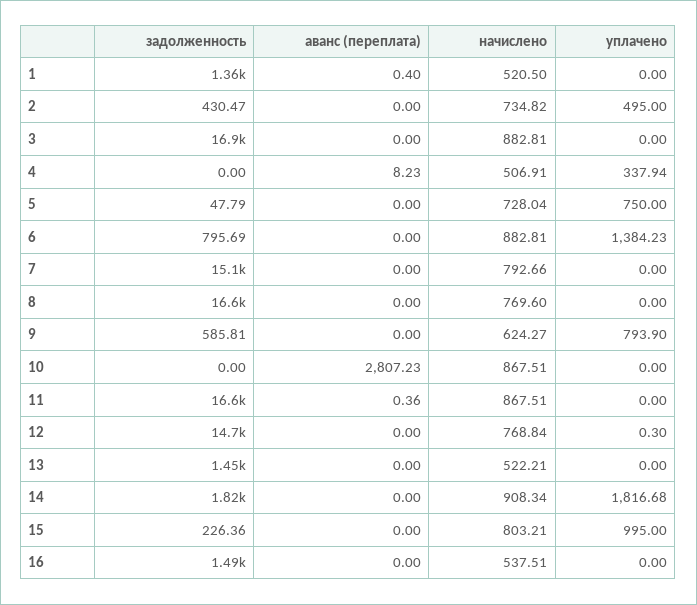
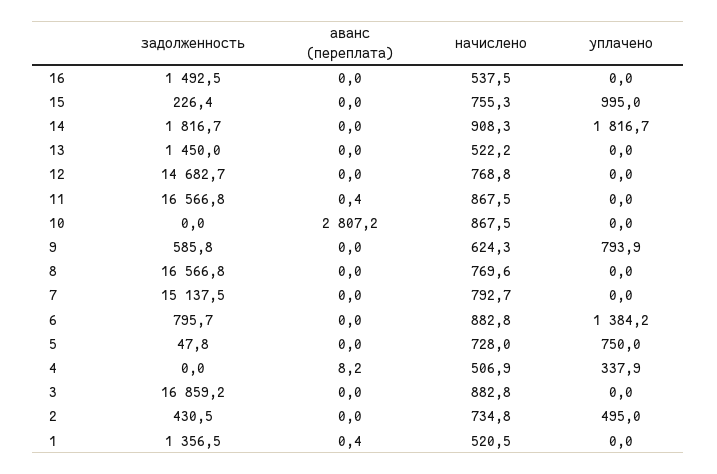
  {
    "задолженность": {
      "1": 1356.5,
      "2": 430.47,
      "3": 16859.2,
      "4": 0,
      "5": 47.79,
      "6": 795.69,
      "7": 15137.5,
      "8": 16566.8,
      "9": 585.81,
      "10": 0,
      "11": 16566.8,
      "12": 14682.7,
      "13": 1450,
      "14": 1816.7,
      "15": 226.36,
      "16": 1492.5
    },
    "аванс (переплата)": {
      "1": 0.4,
      "2": 0,
      "3": 0,
      "4": 8.23,
      "5": 0,
      "6": 0,
      "7": 0,
      "8": 0,
      "9": 0,
      "10": 2807.23,
      "11": 0.36,
      "12": 0,
      "13": 0,
      "14": 0,
      "15": 0,
      "16": 0
    },
    "начислено": {
      "1": 520.5,
      "2": 734.82,
      "3": 882.81,
      "4": 506.91,
      "5": 728.04,
      "6": 882.81,
      "7": 792.66,
      "8": 769.6,
      "9": 624.27,
      "10": 867.51,
      "11": 867.51,
      "12": 768.84,
      "13": 522.21,
      "14": 908.34,
-     "15": 803.21,
+     "15": 755.3,
      "16": 537.51
    },
    "уплачено": {
      "1": 0,
      "2": 495,
      "3": 0,
      "4": 337.94,
      "5": 750,
      "6": 1384.23,
      "7": 0,
      "8": 0,
      "9": 793.9,
      "10": 0,
      "11": 0,
-     "12": 0.3,
+     "12": 0,
      "13": 0,
      "14": 1816.68,
      "15": 995,
      "16": 0
    }
  }

